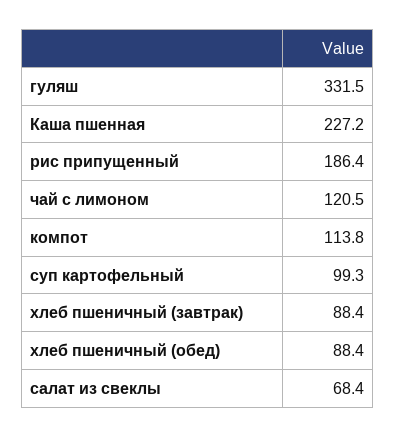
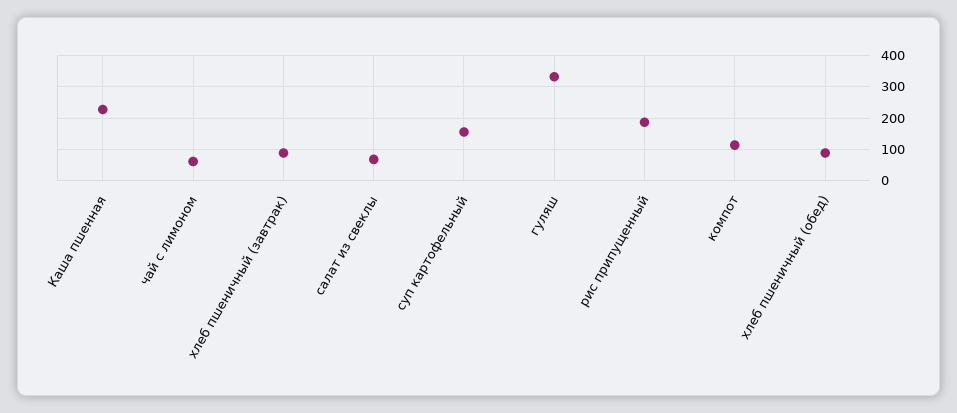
  {
    "гуляш": 331.5,
    "Каша пшенная": 227.2,
    "рис припущенный": 186.4,
-   "чай с лимоном": 120.5,
+   "чай с лимоном": 60,
    "компот": 113.8,
-   "суп картофельный": 99.3,
+   "суп картофельный": 160,
    "хлеб пшеничный (завтрак)": 88.4,
    "хлеб пшеничный (обед)": 88.4,
    "салат из свеклы": 68.4
  }

